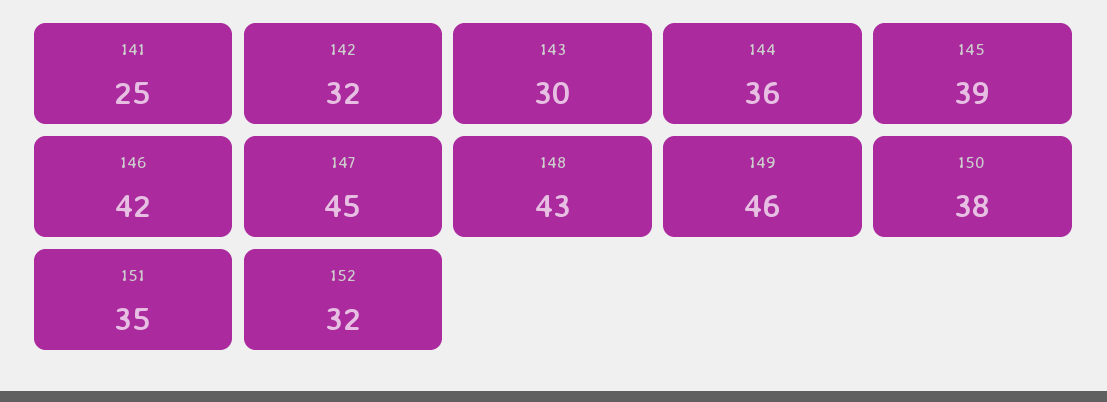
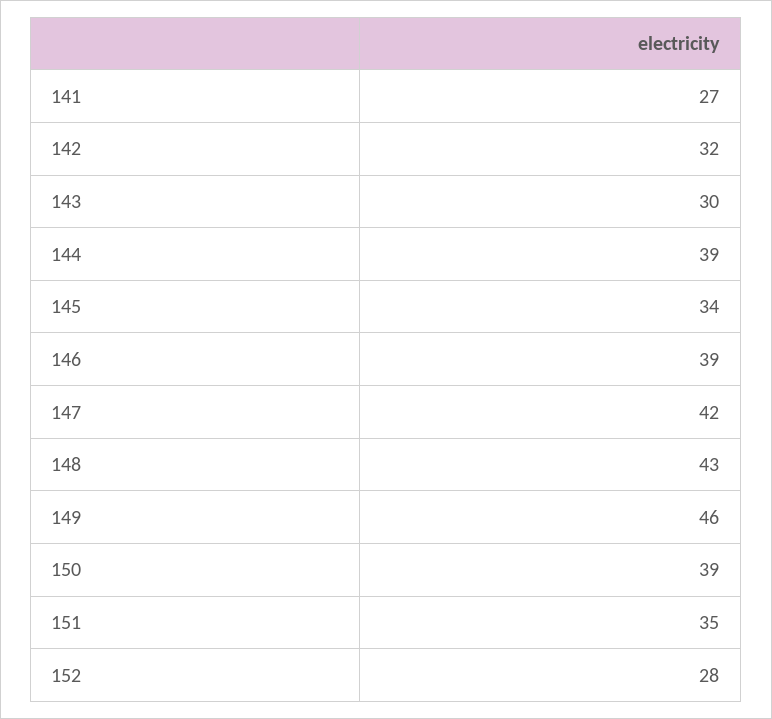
  {
-   "141": 25,
+   "141": 27,
    "142": 32,
    "143": 30,
-   "144": 36,
+   "144": 39,
-   "145": 39,
+   "145": 34,
-   "146": 42,
+   "146": 39,
-   "147": 45,
+   "147": 42,
    "148": 43,
    "149": 46,
-   "150": 38,
+   "150": 39,
    "151": 35,
-   "152": 32
+   "152": 28
  }

